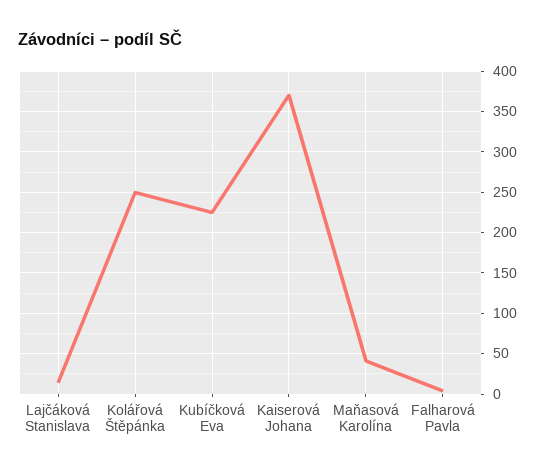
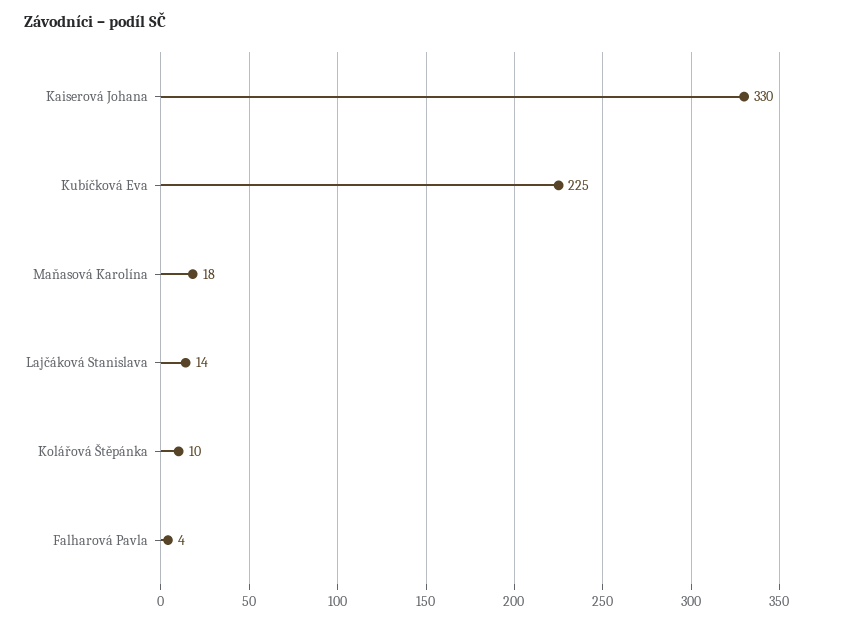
  {
    "Lajčáková Stanislava": 14,
-   "Kolářová Štěpánka": 250,
+   "Kolářová Štěpánka": 10,
    "Kubíčková Eva": 225,
-   "Kaiserová Johana": 370,
+   "Kaiserová Johana": 330,
-   "Maňasová Karolína": 40,
+   "Maňasová Karolína": 18,
    "Falharová Pavla": 4
  }

